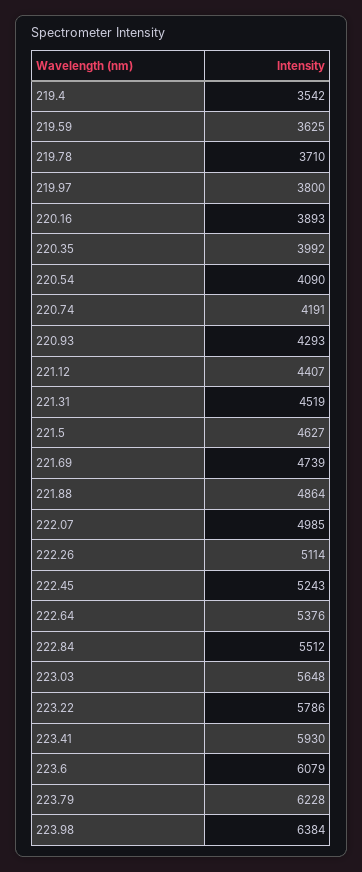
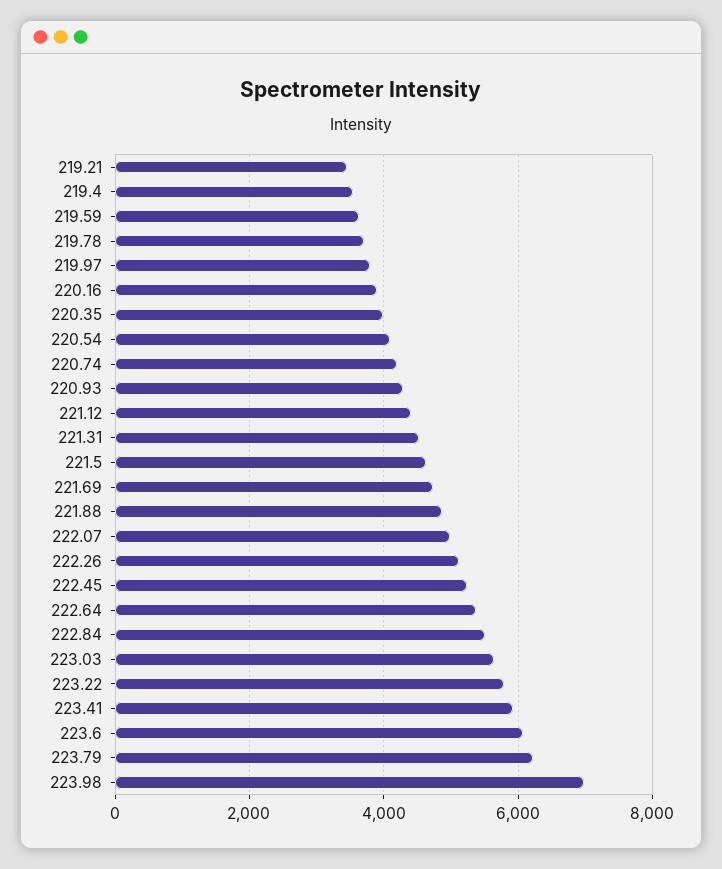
  {
    "219.4": 3542,
    "219.59": 3625,
    "219.78": 3710,
    "219.97": 3800,
    "220.16": 3893,
    "220.35": 3992,
    "220.54": 4090,
    "220.74": 4191,
    "220.93": 4293,
    "221.12": 4407,
    "221.31": 4519,
    "221.5": 4627,
    "221.69": 4739,
    "221.88": 4864,
    "222.07": 4985,
    "222.26": 5114,
    "222.45": 5243,
    "222.64": 5376,
    "222.84": 5512,
    "223.03": 5648,
    "223.22": 5786,
    "223.41": 5930,
    "223.6": 6079,
    "223.79": 6228,
-   "223.98": 6384
+   "223.98": 7000,
+   "219.21": 3400
  }

